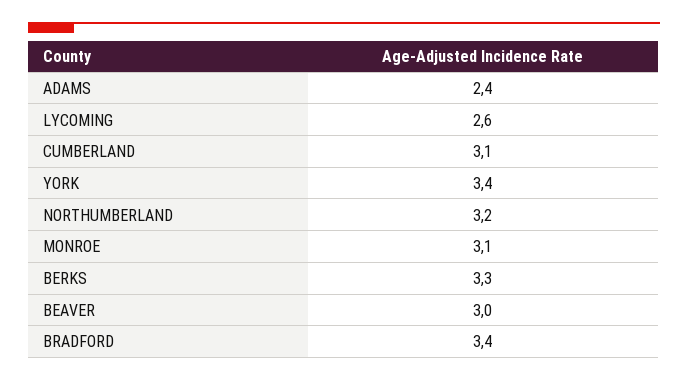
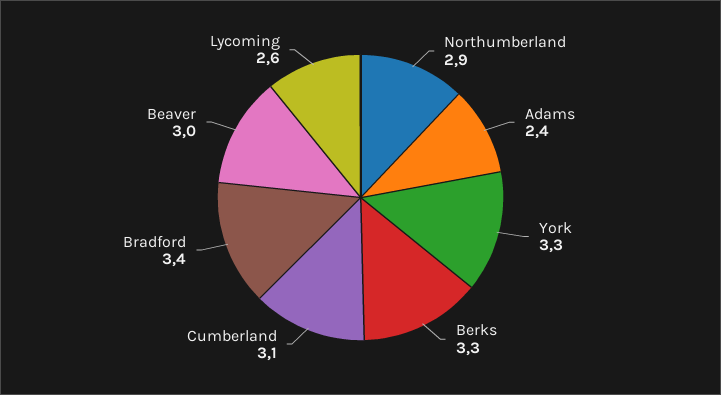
  {
    "ADAMS": 2.4,
    "LYCOMING": 2.6,
    "CUMBERLAND": 3.1,
-   "YORK": 3.4,
+   "YORK": 3.3,
-   "NORTHUMBERLAND": 3.2,
+   "NORTHUMBERLAND": 2.9,
-   "MONROE": 3.1,
    "BERKS": 3.3,
    "BEAVER": 3,
    "BRADFORD": 3.4
  }

